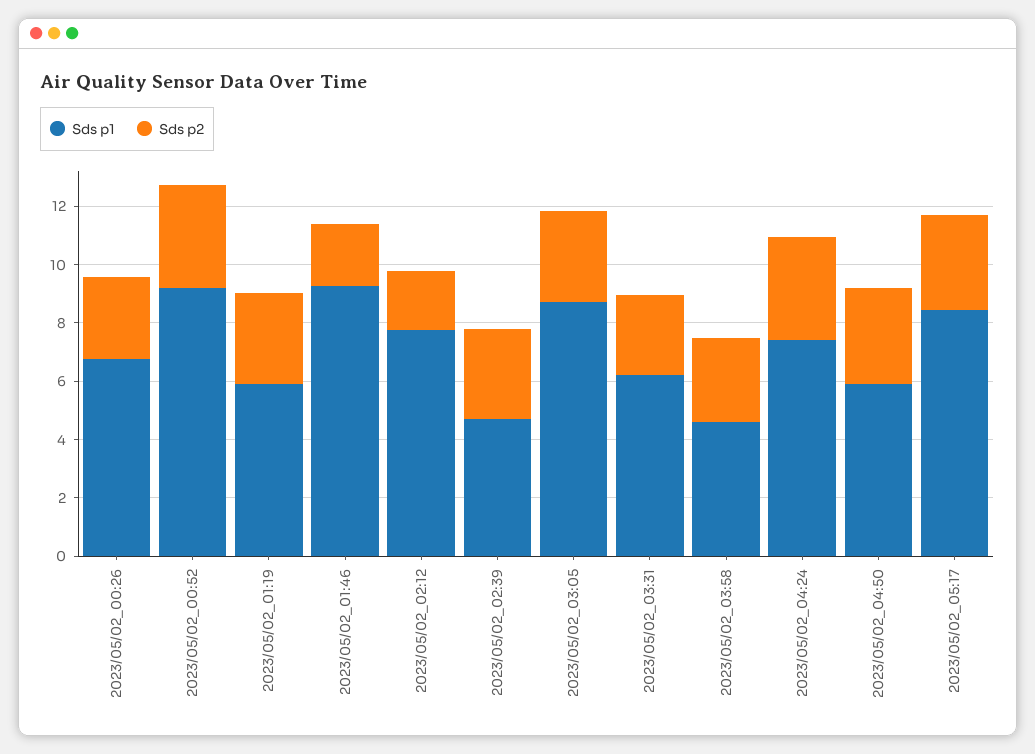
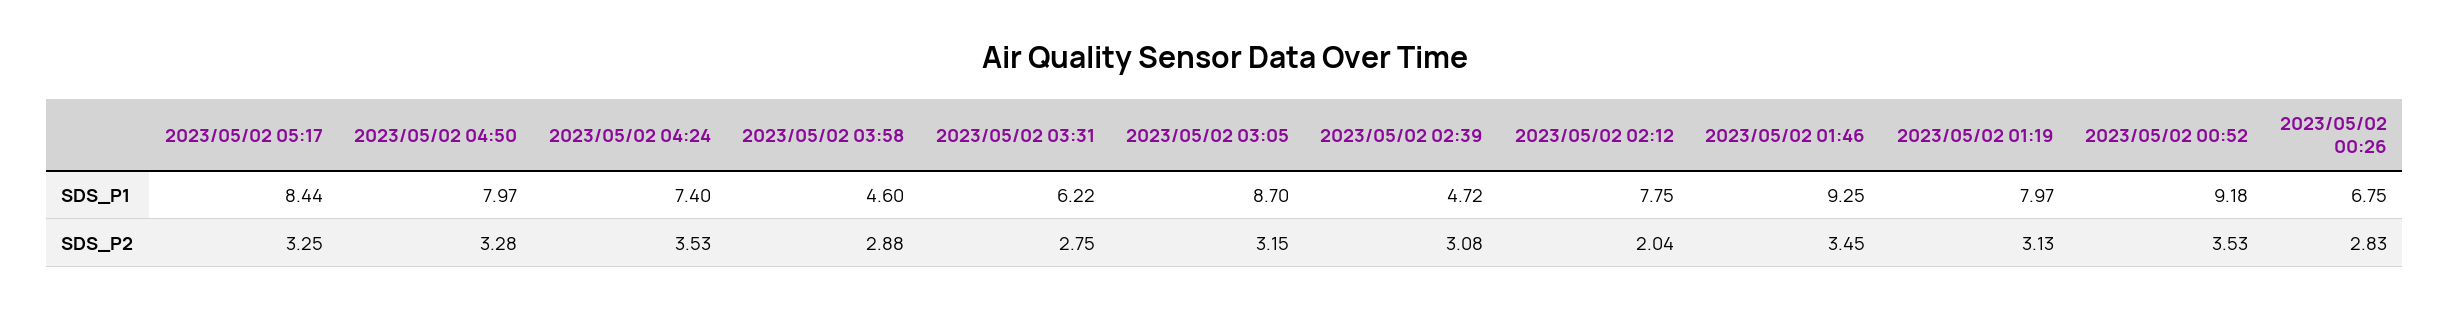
  {
    "Sds p1": {
      "2023/05/02_00:26": 6.75,
      "2023/05/02_00:52": 9.18,
-     "2023/05/02_01:19": 6,
+     "2023/05/02_01:19": 7.97,
      "2023/05/02_01:46": 9.25,
      "2023/05/02_02:12": 7.75,
      "2023/05/02_02:39": 4.72,
      "2023/05/02_03:05": 8.7,
      "2023/05/02_03:31": 6.22,
      "2023/05/02_03:58": 4.6,
      "2023/05/02_04:24": 7.4,
-     "2023/05/02_04:50": 6,
+     "2023/05/02_04:50": 7.97,
      "2023/05/02_05:17": 8.44
    },
    "Sds p2": {
      "2023/05/02_00:26": 2.83,
      "2023/05/02_00:52": 3.53,
      "2023/05/02_01:19": 3.13,
-     "2023/05/02_01:46": 2,
+     "2023/05/02_01:46": 3.45,
      "2023/05/02_02:12": 2.04,
      "2023/05/02_02:39": 3.08,
      "2023/05/02_03:05": 3.15,
      "2023/05/02_03:31": 2.75,
      "2023/05/02_03:58": 2.88,
      "2023/05/02_04:24": 3.53,
      "2023/05/02_04:50": 3.28,
      "2023/05/02_05:17": 3.25
    }
  }

